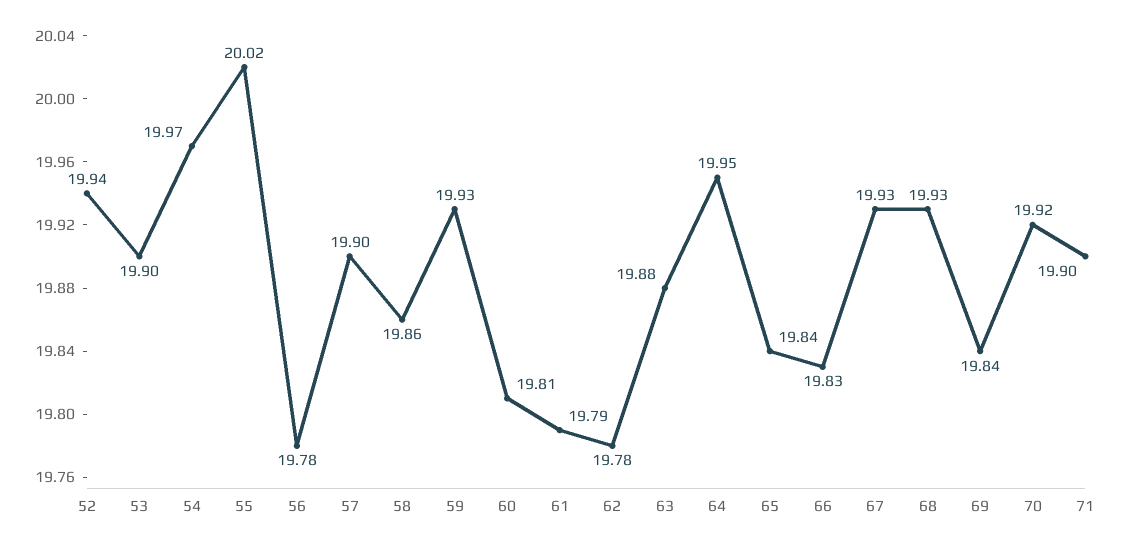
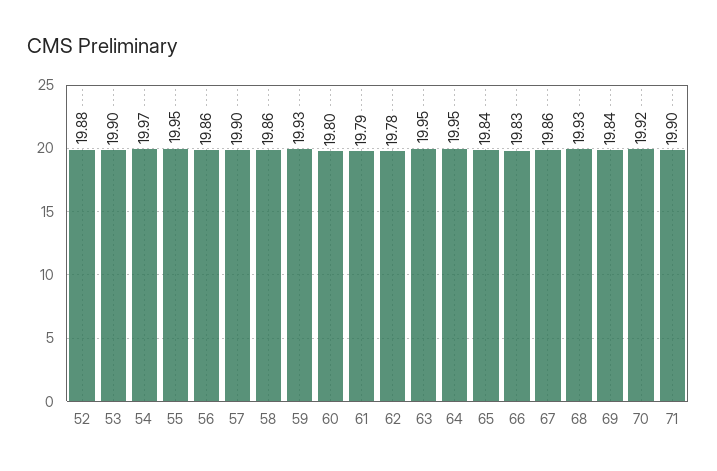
  {
-   "52": 19.94,
+   "52": 19.88,
    "53": 19.9,
    "54": 19.97,
-   "55": 20.02,
+   "55": 19.95,
-   "56": 19.78,
+   "56": 19.86,
    "57": 19.9,
    "58": 19.86,
    "59": 19.93,
-   "60": 19.81,
+   "60": 19.8,
    "61": 19.79,
    "62": 19.78,
-   "63": 19.88,
+   "63": 19.95,
    "64": 19.95,
    "65": 19.84,
    "66": 19.83,
-   "67": 19.93,
+   "67": 19.86,
    "68": 19.93,
    "69": 19.84,
    "70": 19.92,
    "71": 19.9
  }

